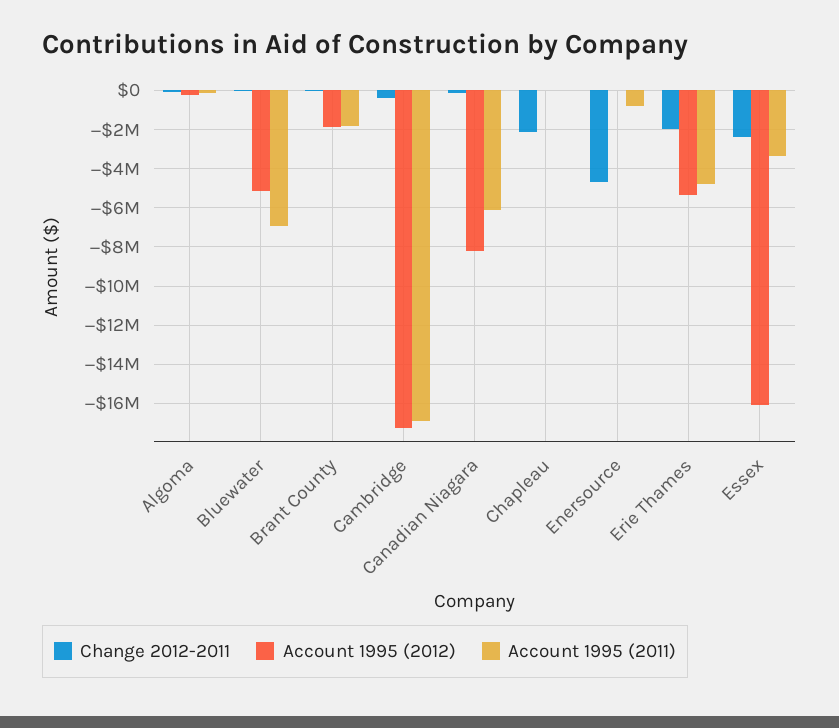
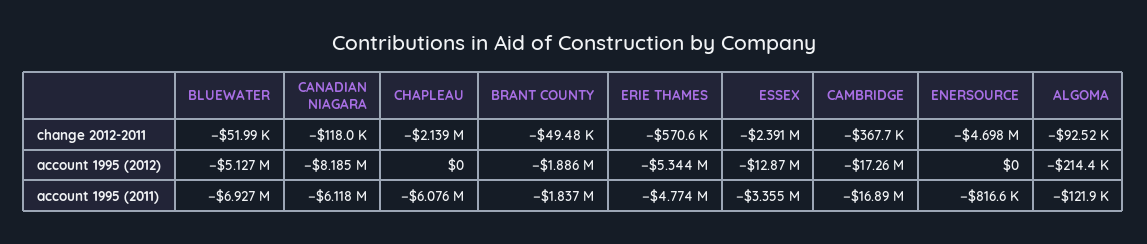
  {
    "Change 2012-2011": {
      "Algoma": -92520,
      "Bluewater": -51990,
      "Brant County": -49480,
      "Cambridge": -367700,
      "Canadian Niagara": -118000,
      "Chapleau": -2139000,
      "Enersource": -4698000,
-     "Erie Thames": -2000000,
+     "Erie Thames": -570600,
      "Essex": -2391000
    },
    "Account 1995 (2012)": {
      "Algoma": -214400,
      "Bluewater": -5127000,
      "Brant County": -1886000,
      "Cambridge": -17260000,
      "Canadian Niagara": -8185000,
      "Chapleau": 0,
      "Enersource": 0,
      "Erie Thames": -5344000,
-     "Essex": -16000000
+     "Essex": -12870000
    },
    "Account 1995 (2011)": {
      "Algoma": -121900,
      "Bluewater": -6927000,
      "Brant County": -1837000,
      "Cambridge": -16890000,
      "Canadian Niagara": -6118000,
-     "Chapleau": 0,
+     "Chapleau": -6076000,
      "Enersource": -816600,
      "Erie Thames": -4774000,
      "Essex": -3355000
    }
  }

